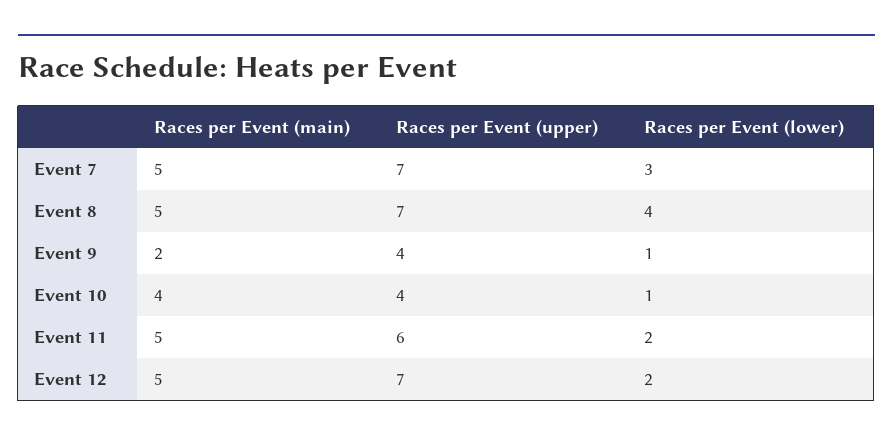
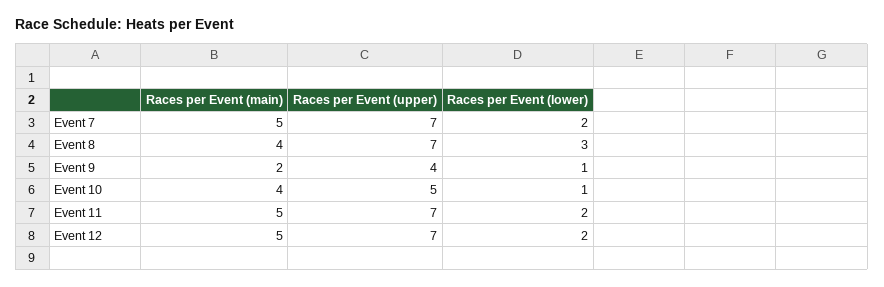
  {
    "Races per Event (main)": {
      "Event 7": 5,
-     "Event 8": 5,
+     "Event 8": 4,
      "Event 9": 2,
      "Event 10": 4,
      "Event 11": 5,
      "Event 12": 5
    },
    "Races per Event (upper)": {
      "Event 7": 7,
      "Event 8": 7,
      "Event 9": 4,
-     "Event 10": 4,
+     "Event 10": 5,
-     "Event 11": 6,
+     "Event 11": 7,
      "Event 12": 7
    },
    "Races per Event (lower)": {
-     "Event 7": 3,
+     "Event 7": 2,
-     "Event 8": 4,
+     "Event 8": 3,
      "Event 9": 1,
      "Event 10": 1,
      "Event 11": 2,
      "Event 12": 2
    }
  }

